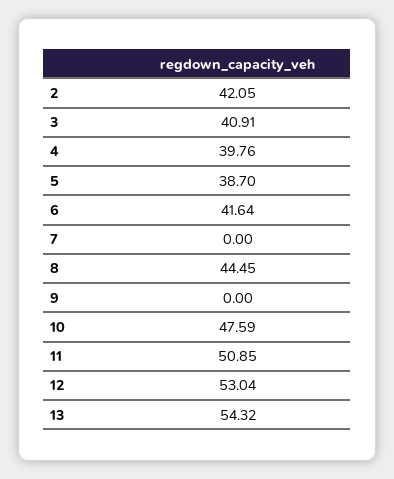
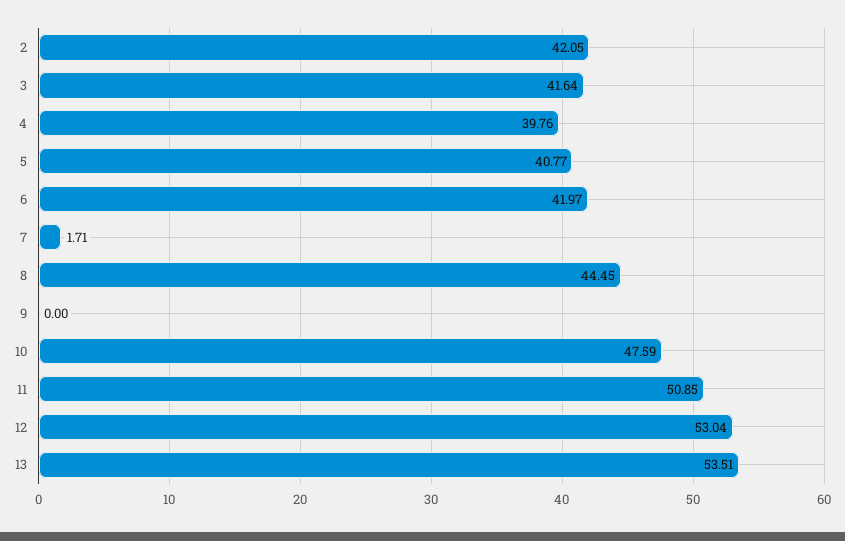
  {
    "2": 42.05,
-   "3": 40.91,
+   "3": 41.64,
    "4": 39.76,
-   "5": 38.7,
+   "5": 40.77,
-   "6": 41.64,
+   "6": 41.97,
-   "7": 0,
+   "7": 1.71,
    "8": 44.45,
    "9": 0,
    "10": 47.59,
    "11": 50.85,
    "12": 53.04,
-   "13": 54.32
+   "13": 53.51
  }

